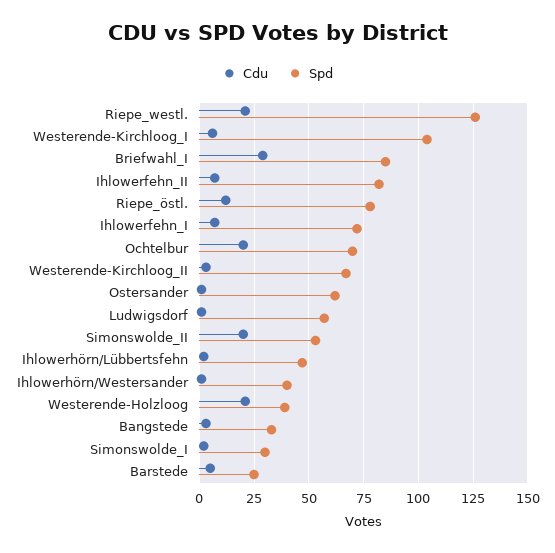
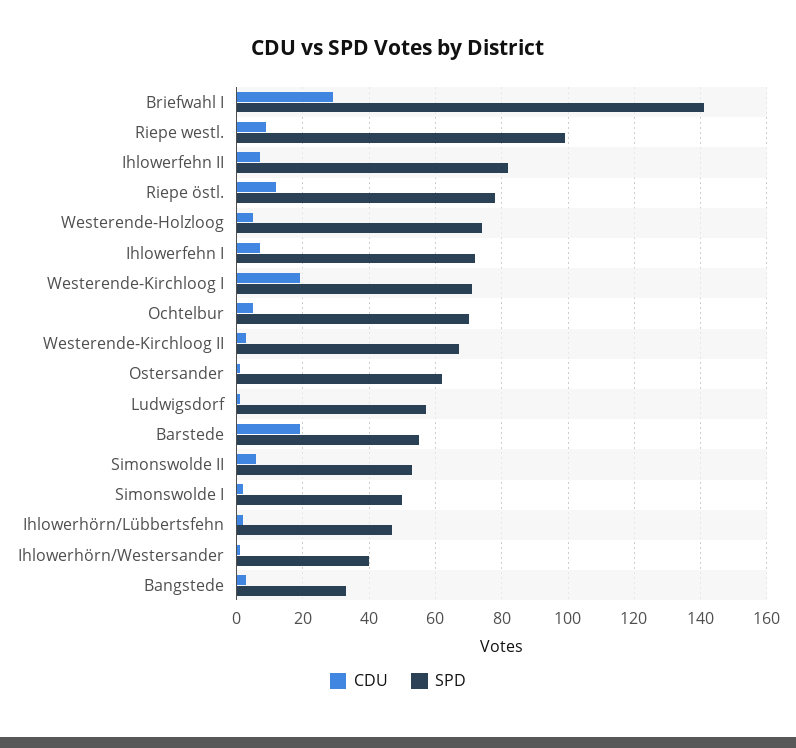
  {
    "Cdu": {
-     "Riepe_westl.": 20,
+     "Riepe_westl.": 10,
-     "Westerende-Kirchloog_I": 5,
+     "Westerende-Kirchloog_I": 20,
      "Briefwahl_I": 30,
      "Ihlowerfehn_II": 5,
      "Riepe_östl.": 10,
      "Ihlowerfehn_I": 5,
-     "Ochtelbur": 20,
+     "Ochtelbur": 5,
      "Westerende-Kirchloog_II": 5,
      "Ostersander": 0,
      "Ludwigsdorf": 0,
-     "Simonswolde_II": 20,
+     "Simonswolde_II": 5,
      "Ihlowerhörn/Lübbertsfehn": 0,
      "Ihlowerhörn/Westersander": 0,
-     "Westerende-Holzloog": 20,
+     "Westerende-Holzloog": 5,
      "Bangstede": 5,
      "Simonswolde_I": 0,
-     "Barstede": 5
+     "Barstede": 20
    },
    "Spd": {
-     "Riepe_westl.": 125,
+     "Riepe_westl.": 100,
-     "Westerende-Kirchloog_I": 105,
+     "Westerende-Kirchloog_I": 70,
-     "Briefwahl_I": 85,
+     "Briefwahl_I": 140,
      "Ihlowerfehn_II": 80,
      "Riepe_östl.": 80,
      "Ihlowerfehn_I": 70,
      "Ochtelbur": 70,
      "Westerende-Kirchloog_II": 65,
      "Ostersander": 60,
      "Ludwigsdorf": 55,
      "Simonswolde_II": 55,
      "Ihlowerhörn/Lübbertsfehn": 45,
      "Ihlowerhörn/Westersander": 40,
-     "Westerende-Holzloog": 40,
+     "Westerende-Holzloog": 75,
      "Bangstede": 35,
-     "Simonswolde_I": 30,
+     "Simonswolde_I": 50,
-     "Barstede": 25
+     "Barstede": 55
    }
  }

